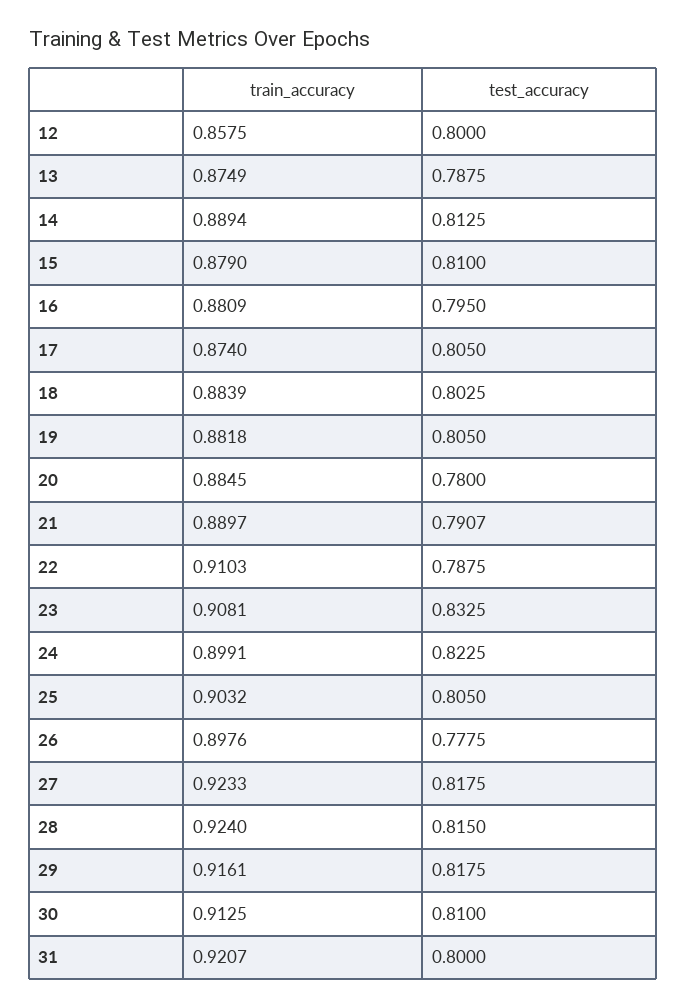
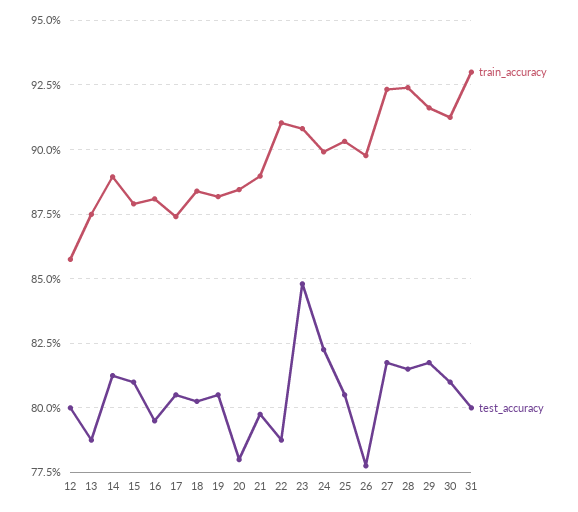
  {
    "train_accuracy": {
      "12": 0.8575,
      "13": 0.8749,
      "14": 0.8894,
      "15": 0.879,
      "16": 0.8809,
      "17": 0.874,
      "18": 0.8839,
      "19": 0.8818,
      "20": 0.8845,
      "21": 0.8897,
      "22": 0.9103,
      "23": 0.9081,
      "24": 0.8991,
      "25": 0.9032,
      "26": 0.8976,
      "27": 0.9233,
      "28": 0.924,
      "29": 0.9161,
      "30": 0.9125,
-     "31": 0.9207
+     "31": 0.93
    },
    "test_accuracy": {
      "12": 0.8,
      "13": 0.7875,
      "14": 0.8125,
      "15": 0.81,
      "16": 0.795,
      "17": 0.805,
      "18": 0.8025,
      "19": 0.805,
      "20": 0.78,
-     "21": 0.7907,
+     "21": 0.7975,
      "22": 0.7875,
-     "23": 0.8325,
+     "23": 0.8475,
      "24": 0.8225,
      "25": 0.805,
      "26": 0.7775,
      "27": 0.8175,
      "28": 0.815,
      "29": 0.8175,
      "30": 0.81,
      "31": 0.8
    }
  }

